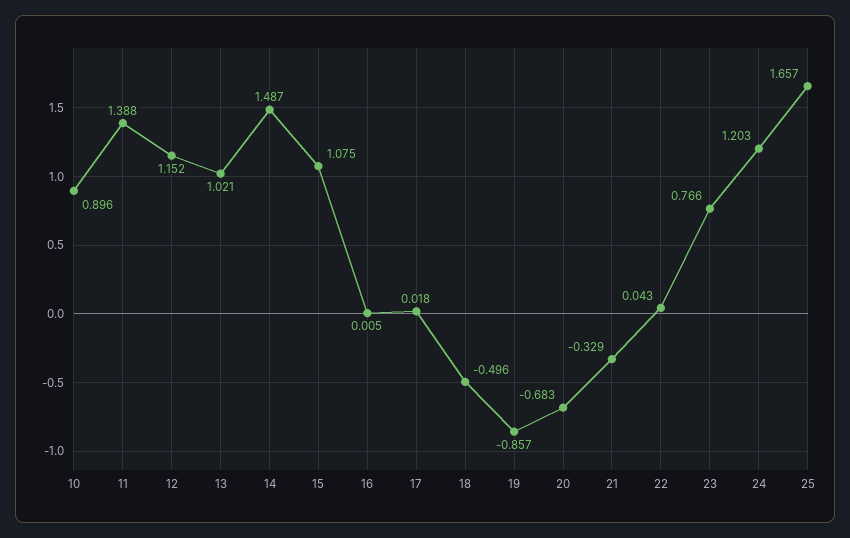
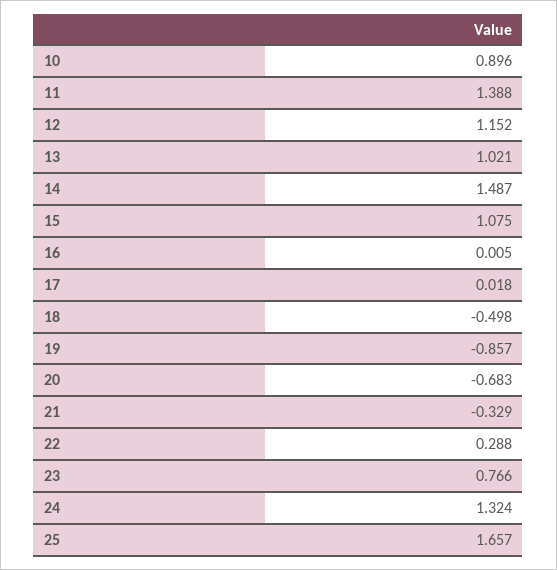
  {
    "10": 0.896,
    "11": 1.388,
    "12": 1.152,
    "13": 1.021,
    "14": 1.487,
    "15": 1.075,
    "16": 0.005,
    "17": 0.018,
-   "18": -0.496,
+   "18": -0.498,
    "19": -0.857,
    "20": -0.683,
    "21": -0.329,
-   "22": 0.043,
+   "22": 0.288,
    "23": 0.766,
-   "24": 1.203,
+   "24": 1.324,
    "25": 1.657
  }

